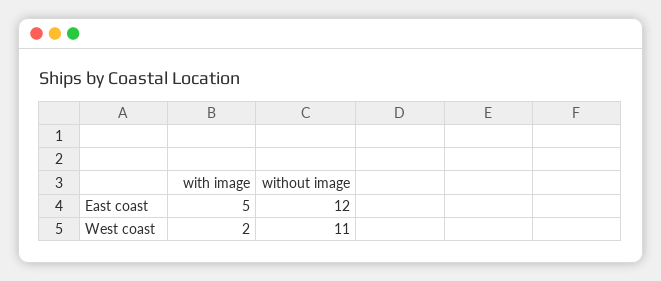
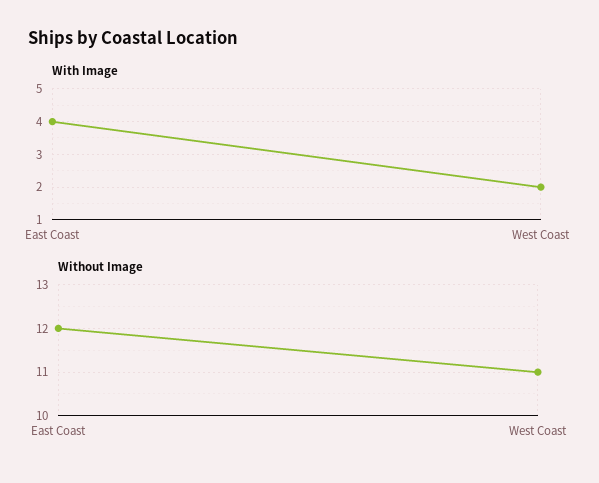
  {
    "with image": {
-     "East coast": 5,
+     "East coast": 4,
      "West coast": 2
    },
    "without image": {
      "East coast": 12,
      "West coast": 11
    }
  }

